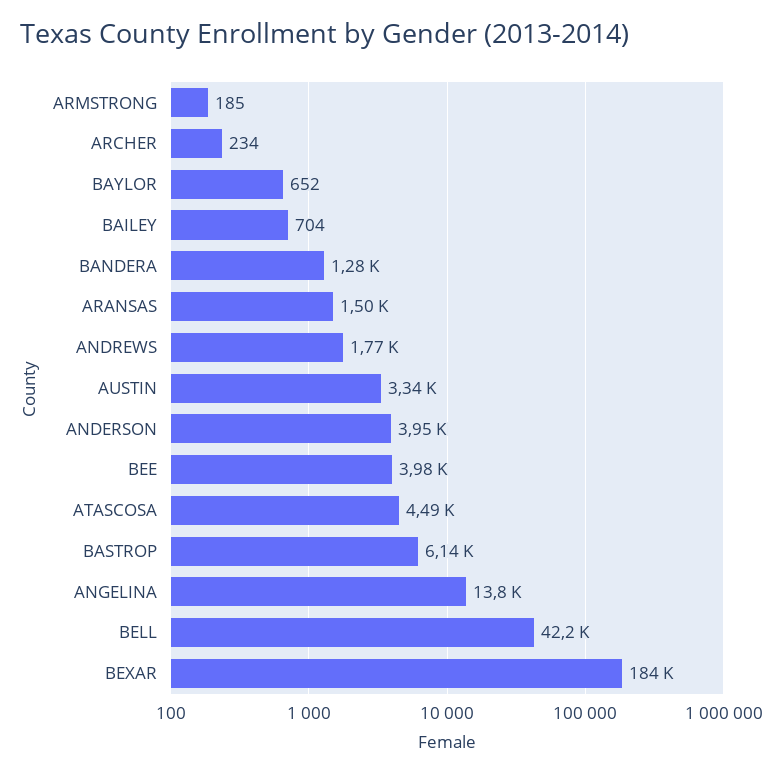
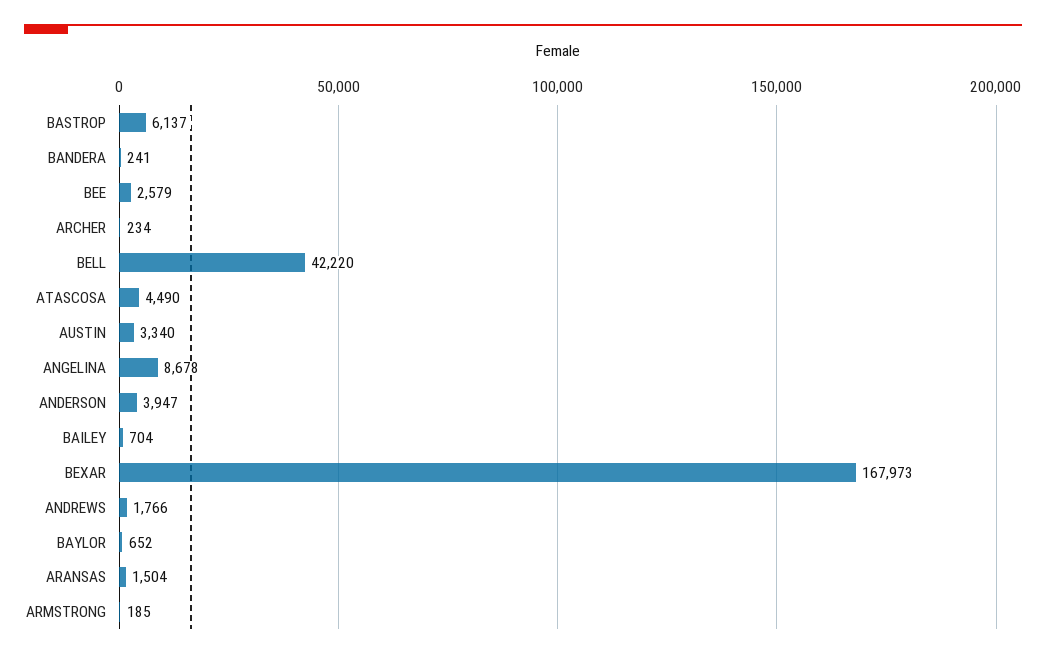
  {
    "ARMSTRONG": 185,
    "ARCHER": 234,
    "BAYLOR": 652,
    "BAILEY": 704,
-   "BANDERA": 1280,
+   "BANDERA": 241,
    "ARANSAS": 1504,
    "ANDREWS": 1766,
    "AUSTIN": 3340,
    "ANDERSON": 3947,
-   "BEE": 3980,
+   "BEE": 2579,
    "ATASCOSA": 4490,
    "BASTROP": 6137,
-   "ANGELINA": 13800,
+   "ANGELINA": 8678,
    "BELL": 42220,
-   "BEXAR": 184000
+   "BEXAR": 167973
  }

